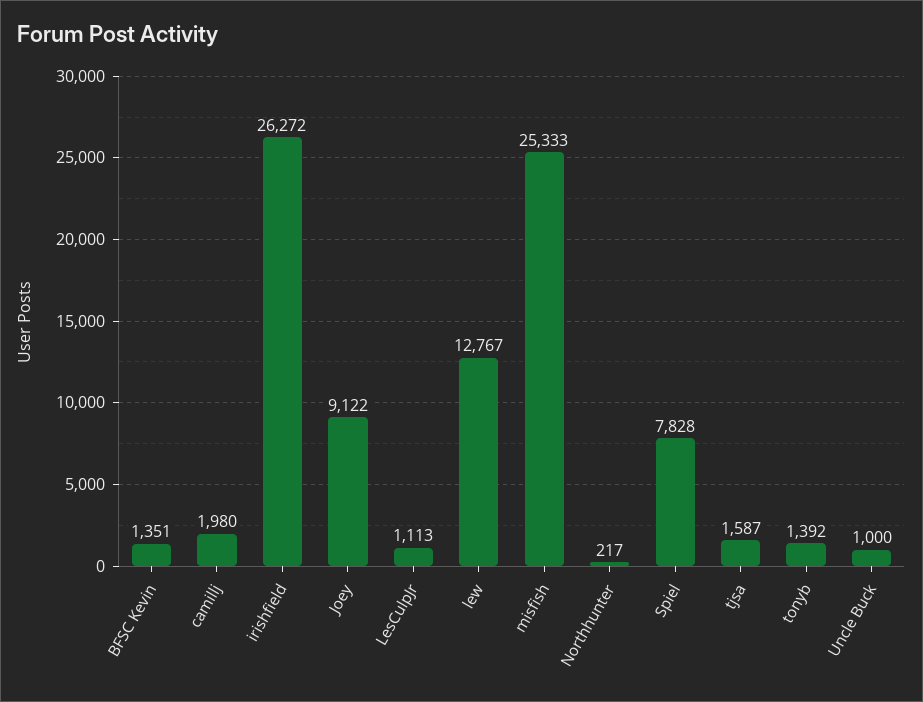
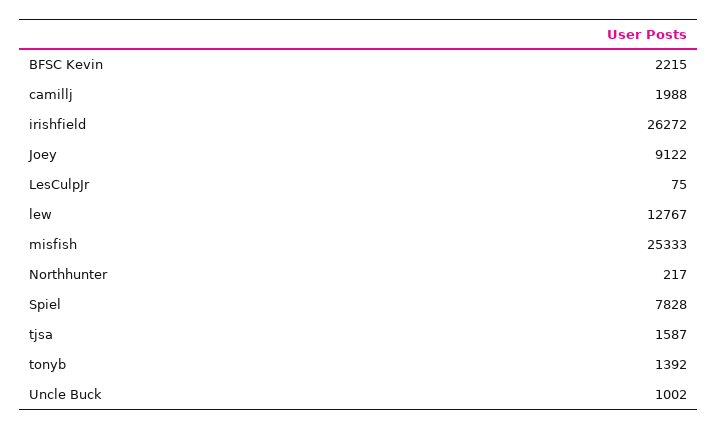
  {
-   "BFSC Kevin": 1351,
+   "BFSC Kevin": 2215,
-   "camillj": 1980,
+   "camillj": 1988,
    "irishfield": 26272,
    "Joey": 9122,
-   "LesCulpJr": 1113,
+   "LesCulpJr": 75,
    "lew": 12767,
    "misfish": 25333,
    "Northhunter": 217,
    "Spiel": 7828,
    "tjsa": 1587,
    "tonyb": 1392,
-   "Uncle Buck": 1000
+   "Uncle Buck": 1002
  }

